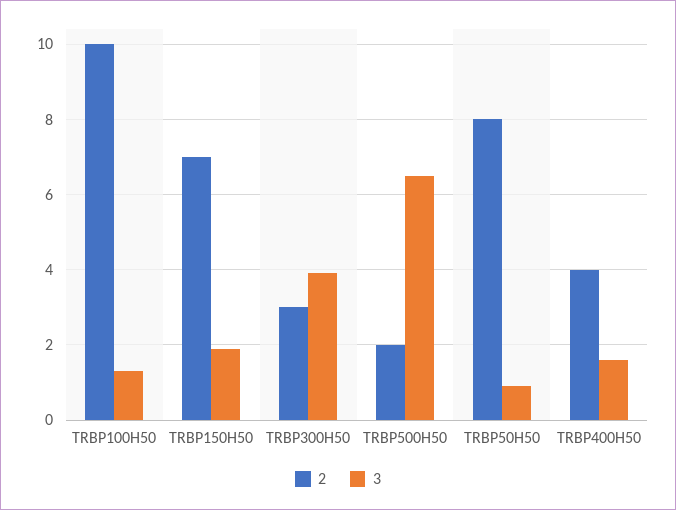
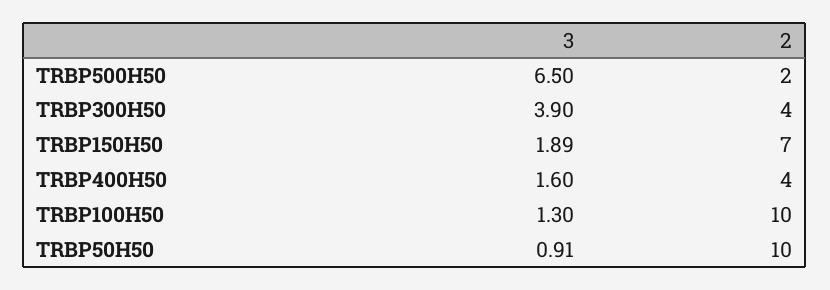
  {
    "2": {
      "TRBP100H50": 10,
      "TRBP150H50": 7,
-     "TRBP300H50": 3,
+     "TRBP300H50": 4,
      "TRBP500H50": 2,
-     "TRBP50H50": 8,
+     "TRBP50H50": 10,
      "TRBP400H50": 4
    },
    "3": {
      "TRBP100H50": 1.3,
      "TRBP150H50": 1.89,
      "TRBP300H50": 3.9,
      "TRBP500H50": 6.5,
      "TRBP50H50": 0.91,
      "TRBP400H50": 1.6
    }
  }

